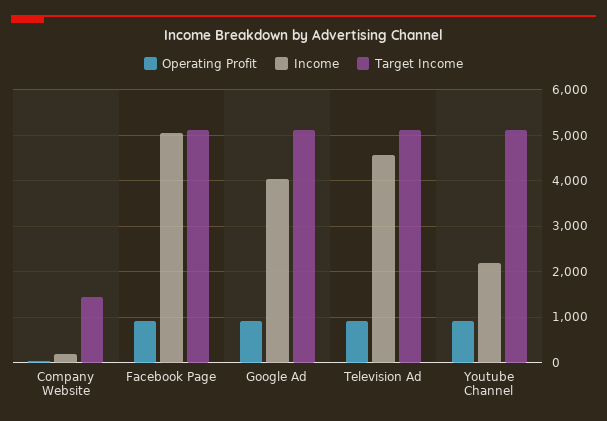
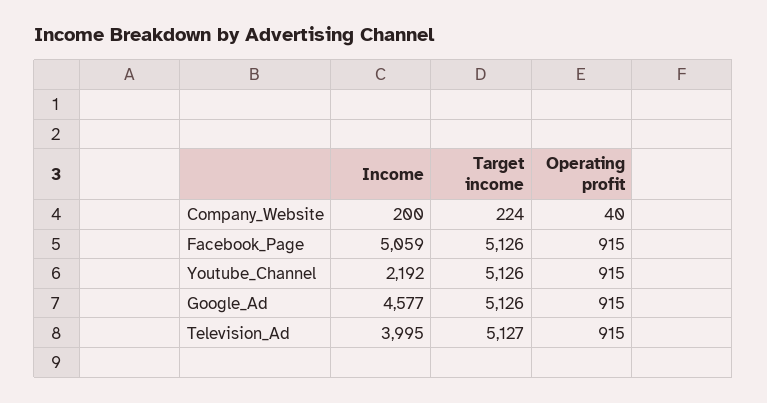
  {
    "Operating Profit": {
      "Company Website": 40,
      "Facebook Page": 915,
      "Google Ad": 915,
      "Television Ad": 915,
      "Youtube Channel": 915
    },
    "Income": {
      "Company Website": 200,
      "Facebook Page": 5059,
-     "Google Ad": 4000,
+     "Google Ad": 4577,
-     "Television Ad": 4600,
+     "Television Ad": 3995,
      "Youtube Channel": 2192
    },
    "Target Income": {
-     "Company Website": 1400,
+     "Company Website": 224,
      "Facebook Page": 5126,
      "Google Ad": 5126,
      "Television Ad": 5127,
      "Youtube Channel": 5126
    }
  }

